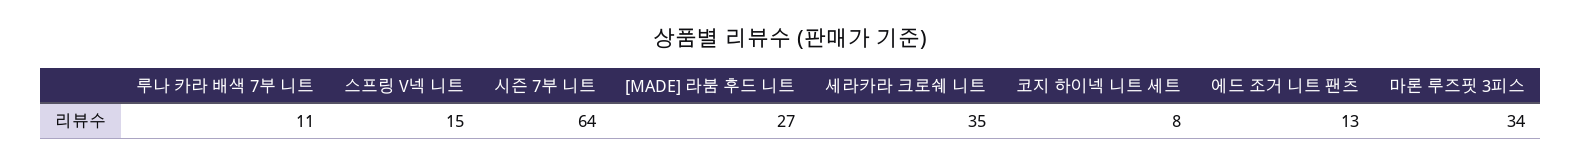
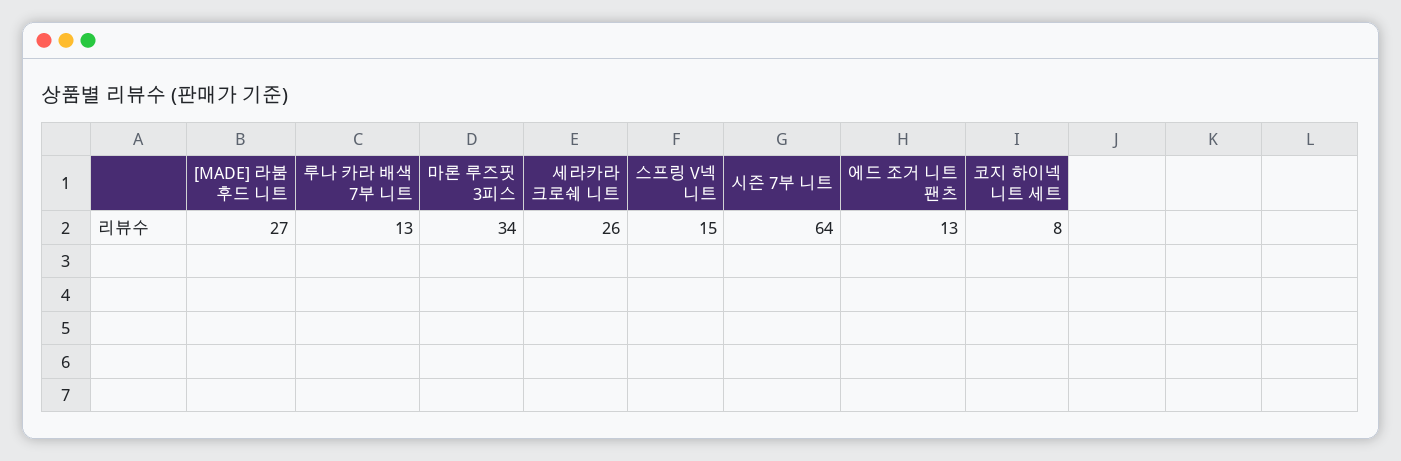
  {
-   "루나 카라 배색 7부 니트": 11,
+   "루나 카라 배색 7부 니트": 13,
    "스프링 V넥 니트": 15,
    "시즌 7부 니트": 64,
    "[MADE] 라붐 후드 니트": 27,
-   "세라카라 크로쉐 니트": 35,
+   "세라카라 크로쉐 니트": 26,
    "코지 하이넥 니트 세트": 8,
    "에드 조거 니트 팬츠": 13,
    "마론 루즈핏 3피스": 34
  }

